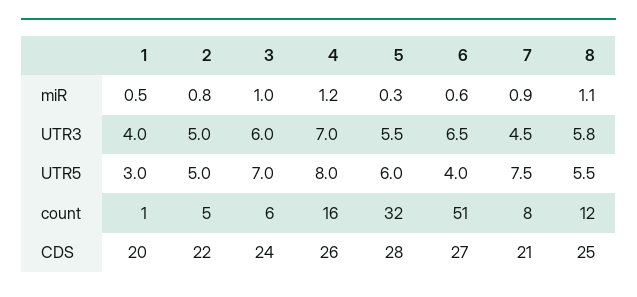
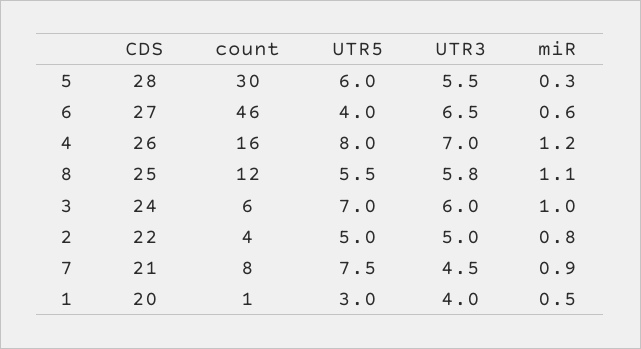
  {
    "1": {
      "miR": 0.5,
      "UTR3": 4,
      "UTR5": 3,
      "count": 1,
      "CDS": 20
    },
    "2": {
      "miR": 0.8,
      "UTR3": 5,
      "UTR5": 5,
-     "count": 5,
+     "count": 4,
      "CDS": 22
    },
    "3": {
      "miR": 1,
      "UTR3": 6,
      "UTR5": 7,
      "count": 6,
      "CDS": 24
    },
    "4": {
      "miR": 1.2,
      "UTR3": 7,
      "UTR5": 8,
      "count": 16,
      "CDS": 26
    },
    "5": {
      "miR": 0.3,
      "UTR3": 5.5,
      "UTR5": 6,
-     "count": 32,
+     "count": 30,
      "CDS": 28
    },
    "6": {
      "miR": 0.6,
      "UTR3": 6.5,
      "UTR5": 4,
-     "count": 51,
+     "count": 46,
      "CDS": 27
    },
    "7": {
      "miR": 0.9,
      "UTR3": 4.5,
      "UTR5": 7.5,
      "count": 8,
      "CDS": 21
    },
    "8": {
      "miR": 1.1,
      "UTR3": 5.8,
      "UTR5": 5.5,
      "count": 12,
      "CDS": 25
    }
  }

